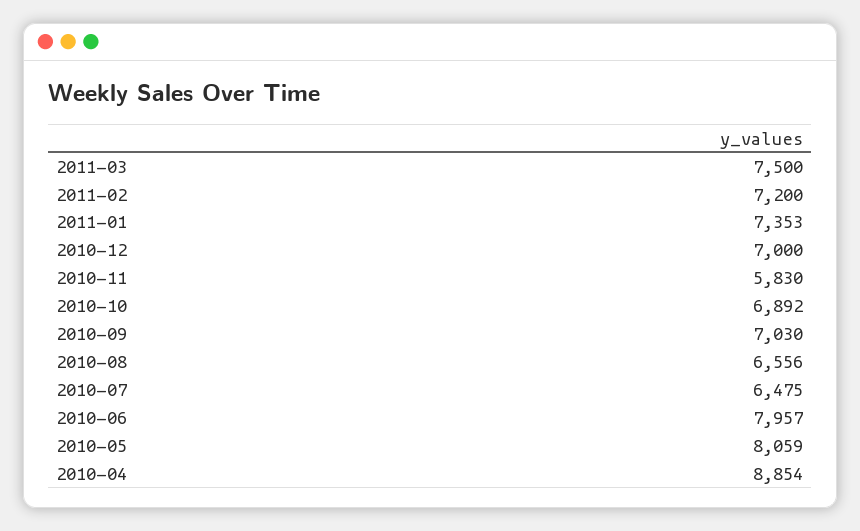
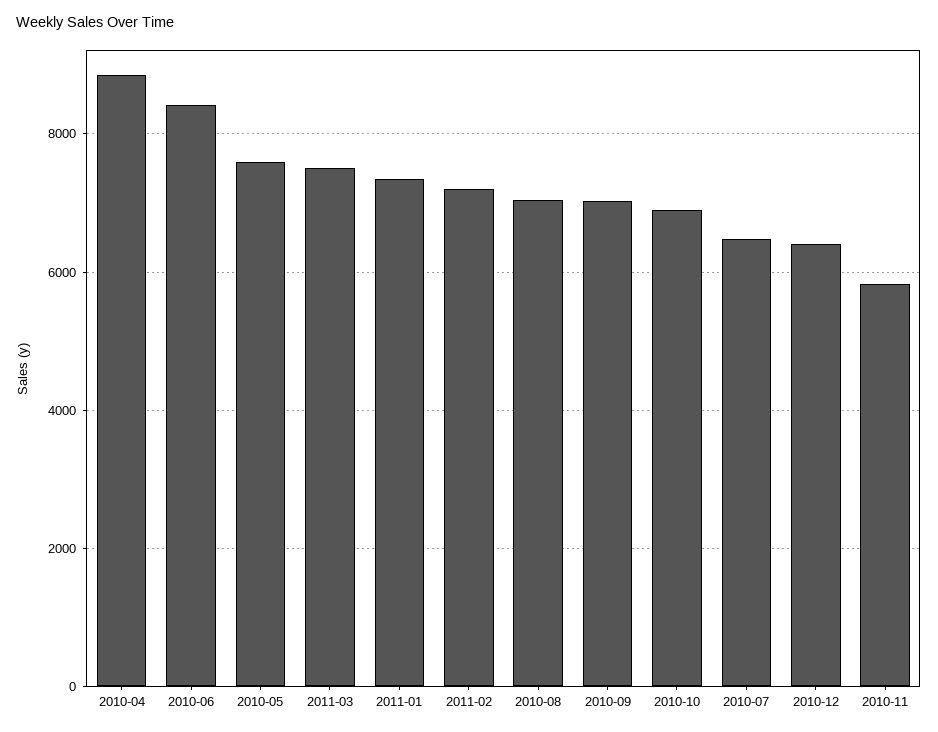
  {
    "2011-03": 7500,
    "2011-02": 7200,
    "2011-01": 7353,
-   "2010-12": 7000,
+   "2010-12": 6400,
    "2010-11": 5830,
    "2010-10": 6892,
    "2010-09": 7030,
-   "2010-08": 6556,
+   "2010-08": 7000,
    "2010-07": 6475,
-   "2010-06": 7957,
+   "2010-06": 8400,
-   "2010-05": 8059,
+   "2010-05": 7600,
    "2010-04": 8854
  }

